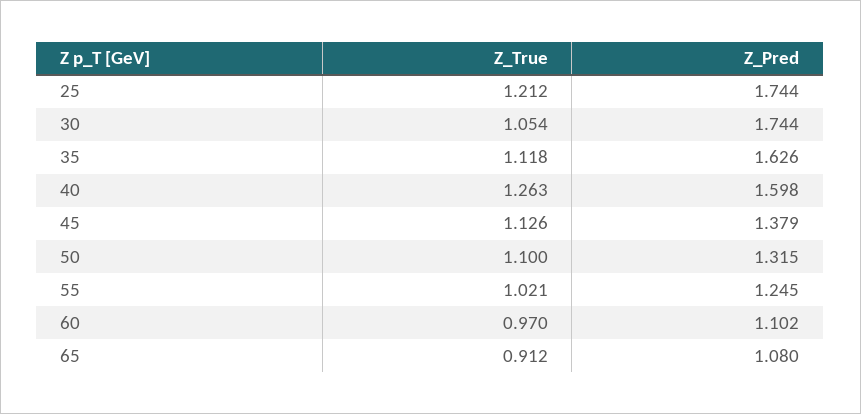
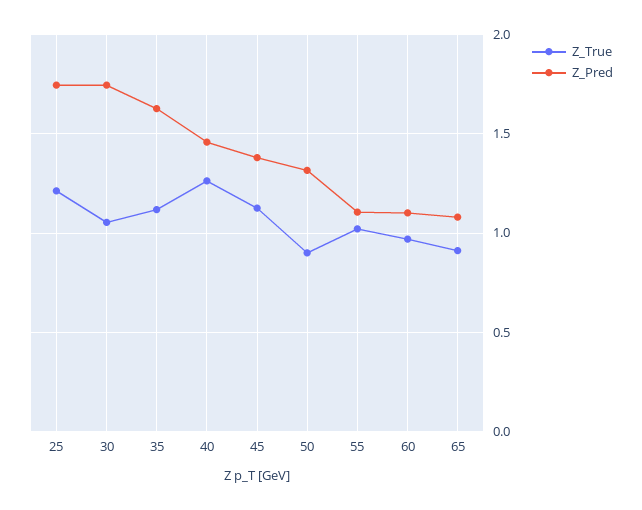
  {
    "Z_True": {
      "25": 1.212,
      "30": 1.054,
      "35": 1.118,
      "40": 1.263,
      "45": 1.126,
-     "50": 1.1,
+     "50": 0.9,
      "55": 1.021,
      "60": 0.97,
      "65": 0.912
    },
    "Z_Pred": {
      "25": 1.744,
      "30": 1.744,
      "35": 1.626,
-     "40": 1.598,
+     "40": 1.45,
      "45": 1.379,
      "50": 1.315,
-     "55": 1.245,
+     "55": 1.1,
      "60": 1.102,
      "65": 1.08
    }
  }

